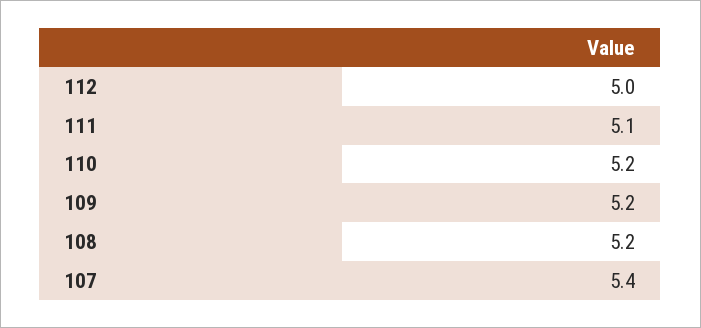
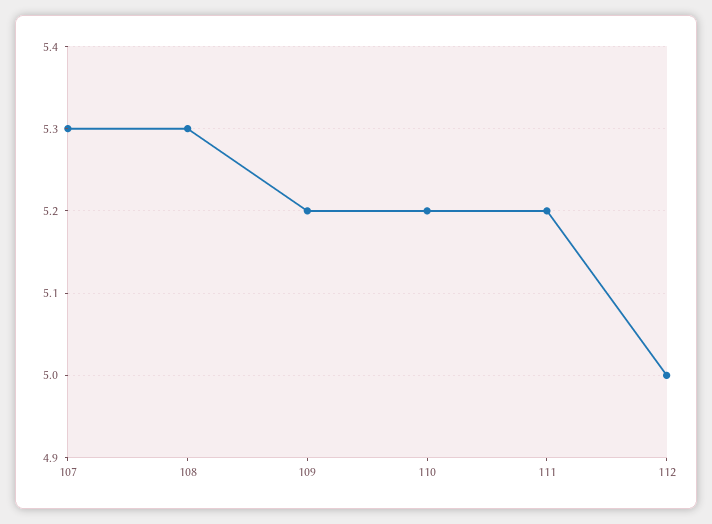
  {
    "112": 5,
-   "111": 5.1,
+   "111": 5.2,
    "110": 5.2,
    "109": 5.2,
-   "108": 5.2,
+   "108": 5.3,
-   "107": 5.4
+   "107": 5.3
  }

